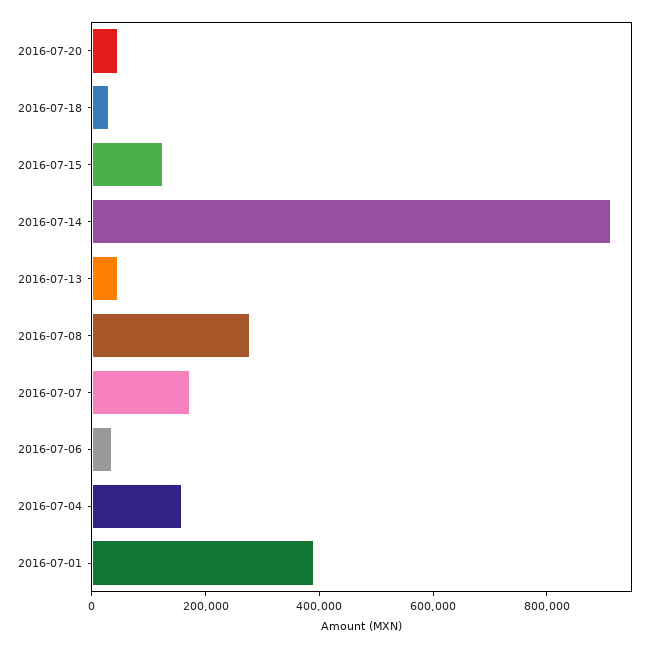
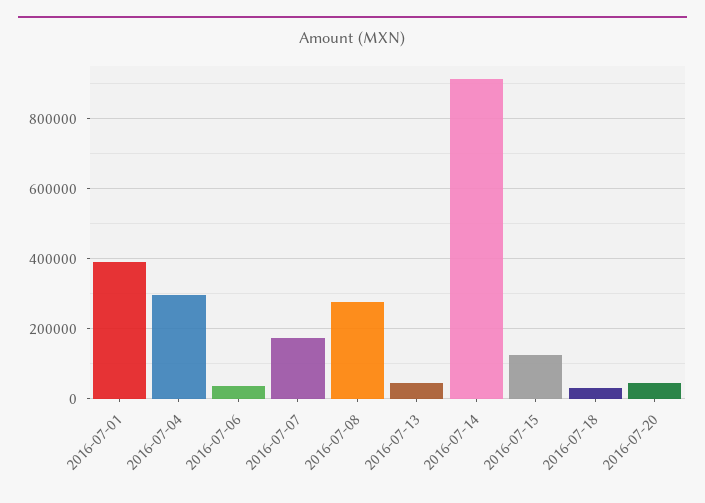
  {
    "2016-07-20": 40000,
    "2016-07-18": 20000,
    "2016-07-15": 120000,
    "2016-07-14": 920000,
    "2016-07-13": 40000,
    "2016-07-08": 280000,
    "2016-07-07": 180000,
    "2016-07-06": 40000,
-   "2016-07-04": 150000,
+   "2016-07-04": 300000,
    "2016-07-01": 400000
  }

